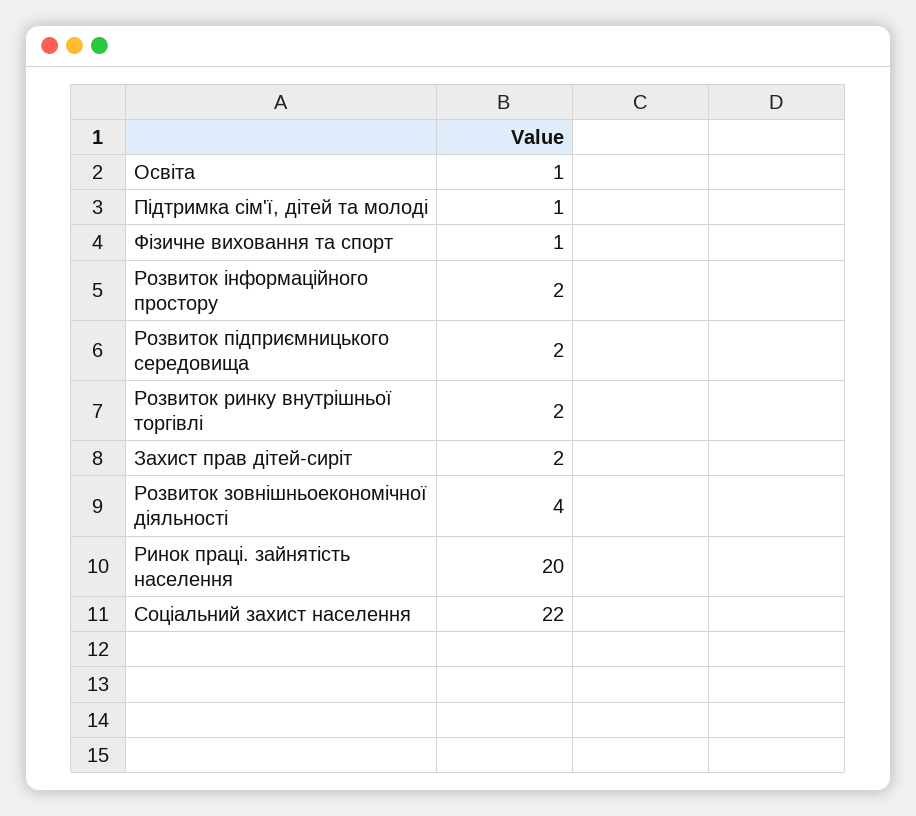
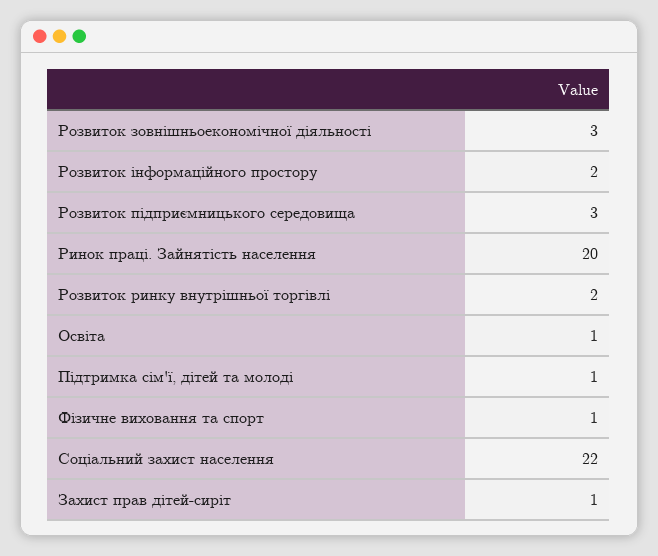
  {
    "Освіта": 1,
    "Підтримка сім'ї, дітей та молоді": 1,
    "Фізичне виховання та спорт": 1,
    "Розвиток інформаційного простору": 2,
-   "Розвиток підприємницького середовища": 2,
+   "Розвиток підприємницького середовища": 3,
    "Розвиток ринку внутрішньої торгівлі": 2,
-   "Захист прав дітей-сиріт": 2,
+   "Захист прав дітей-сиріт": 1,
-   "Розвиток зовнішньоекономічної діяльності": 4,
+   "Розвиток зовнішньоекономічної діяльності": 3,
    "Ринок праці. зайнятість населення": 20,
    "Соціальний захист населення": 22
  }

